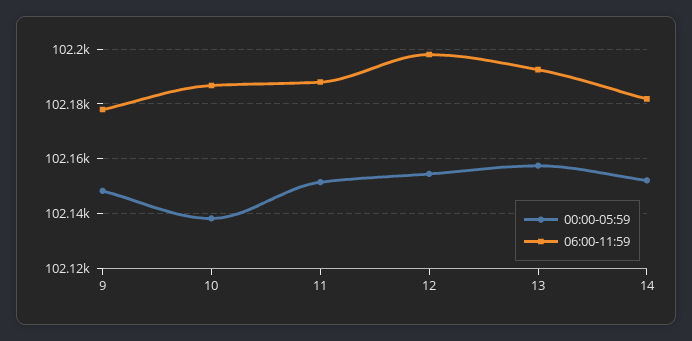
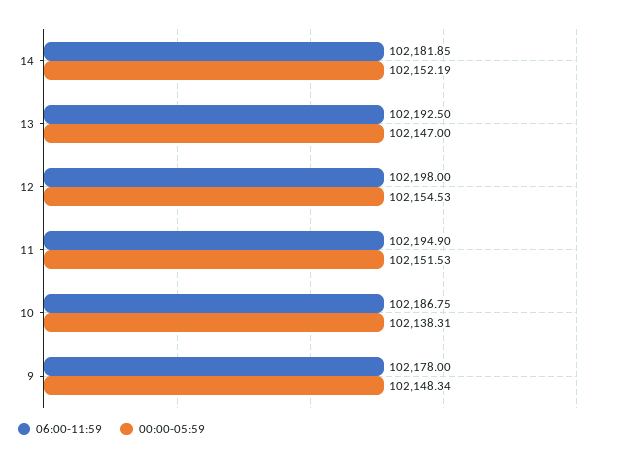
  {
    "00:00-05:59": {
      "9": 102148.34,
      "10": 102138.31,
      "11": 102151.53,
      "12": 102154.53,
-     "13": 102157.5,
+     "13": 102147,
      "14": 102152.19
    },
    "06:00-11:59": {
      "9": 102178,
      "10": 102186.75,
-     "11": 102187.5,
+     "11": 102194.9,
      "12": 102198,
      "13": 102192.5,
      "14": 102181.85
    }
  }

